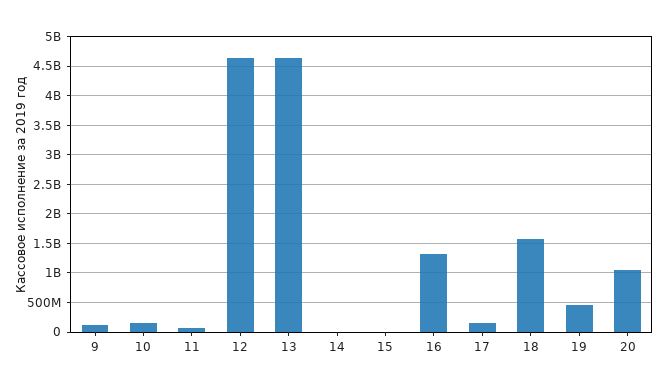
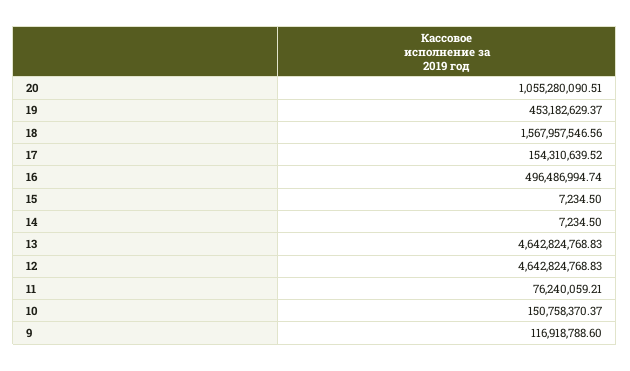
  {
    "9": 116918788.6,
    "10": 150758370.37,
    "11": 76240059.21,
    "12": 4642824768.83,
    "13": 4642824768.83,
    "14": 7234.5,
    "15": 7234.5,
-   "16": 1250000000,
+   "16": 496486994.74,
    "17": 154310639.52,
    "18": 1567957546.56,
    "19": 453182629.37,
    "20": 1055280090.51
  }

